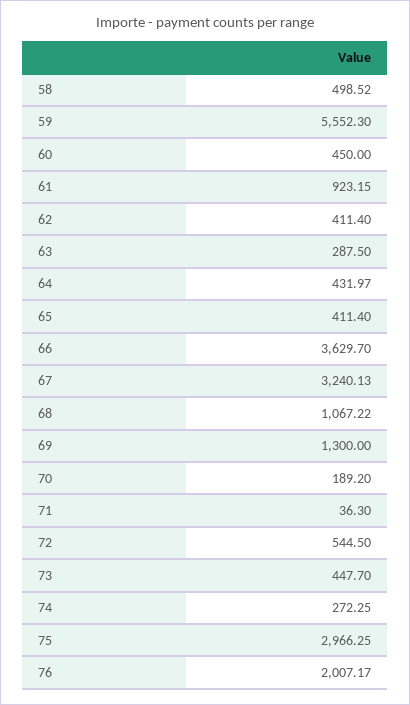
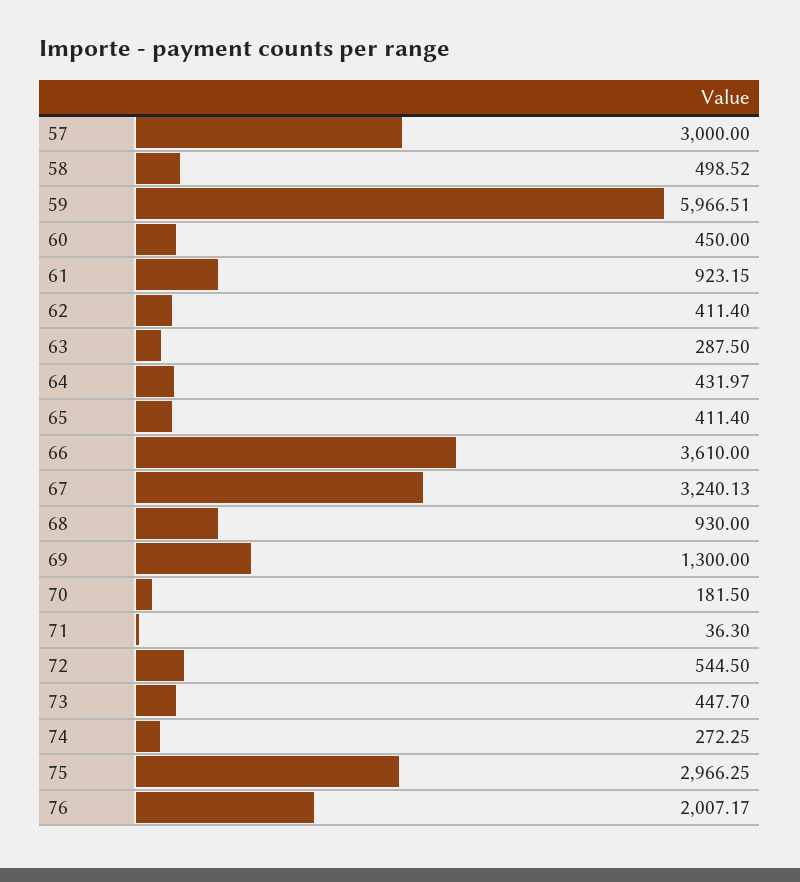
  {
    "58": 498.52,
-   "59": 5552.3,
+   "59": 5966.51,
    "60": 450,
    "61": 923.15,
    "62": 411.4,
    "63": 287.5,
    "64": 431.97,
    "65": 411.4,
-   "66": 3629.7,
+   "66": 3610,
    "67": 3240.13,
-   "68": 1067.22,
+   "68": 930,
    "69": 1300,
-   "70": 189.2,
+   "70": 181.5,
    "71": 36.3,
    "72": 544.5,
    "73": 447.7,
    "74": 272.25,
    "75": 2966.25,
-   "76": 2007.17
+   "76": 2007.17,
+   "57": 3000
  }

